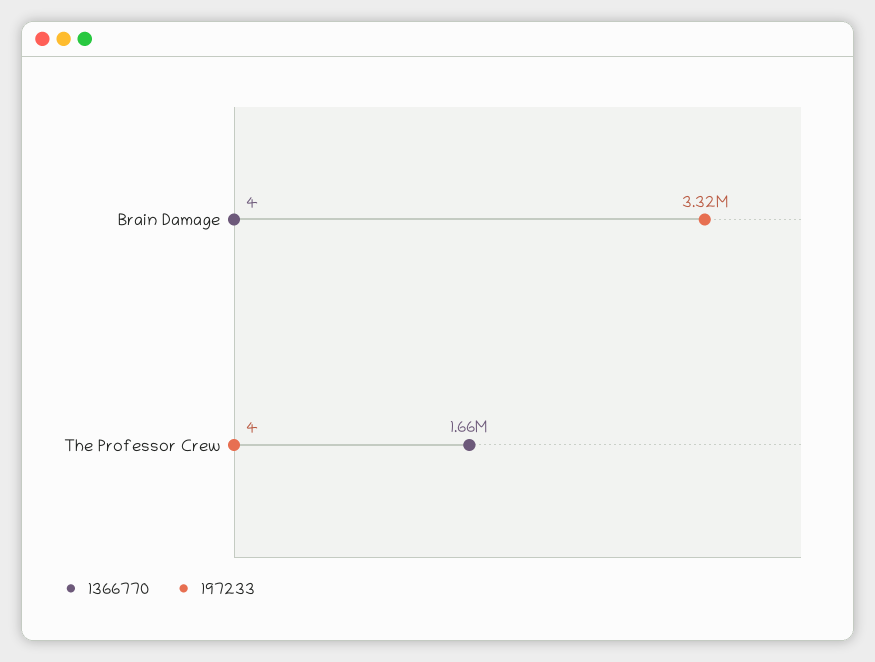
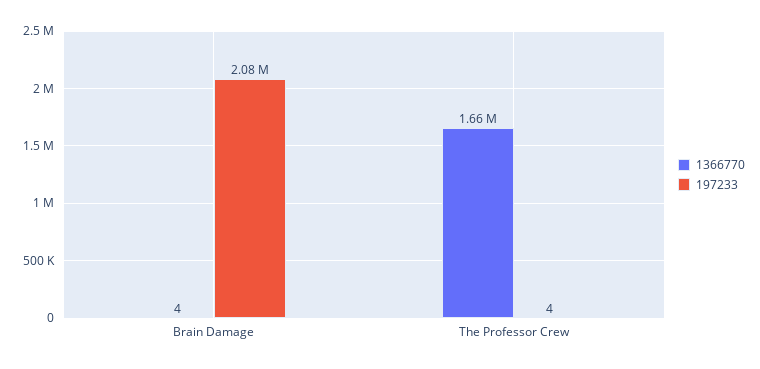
  {
    "1366770": {
      "Brain Damage": 4,
      "The Professor Crew": 1660000
    },
    "197233": {
-     "Brain Damage": 3320000,
+     "Brain Damage": 2080000,
      "The Professor Crew": 4
    }
  }

